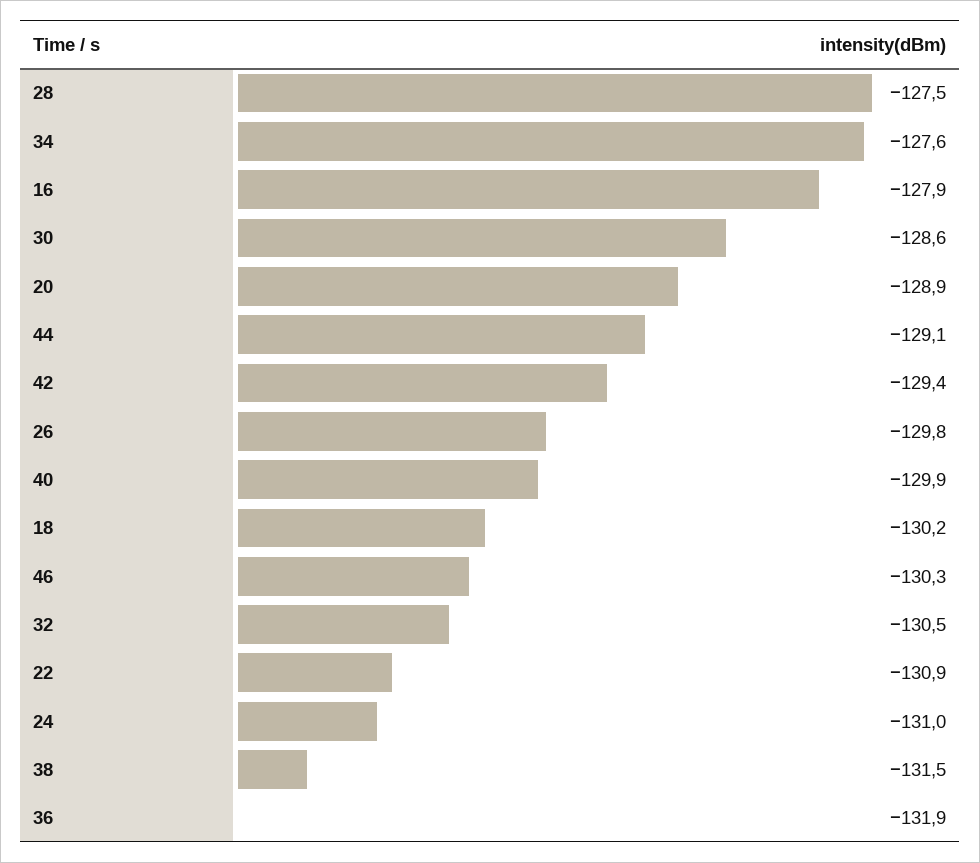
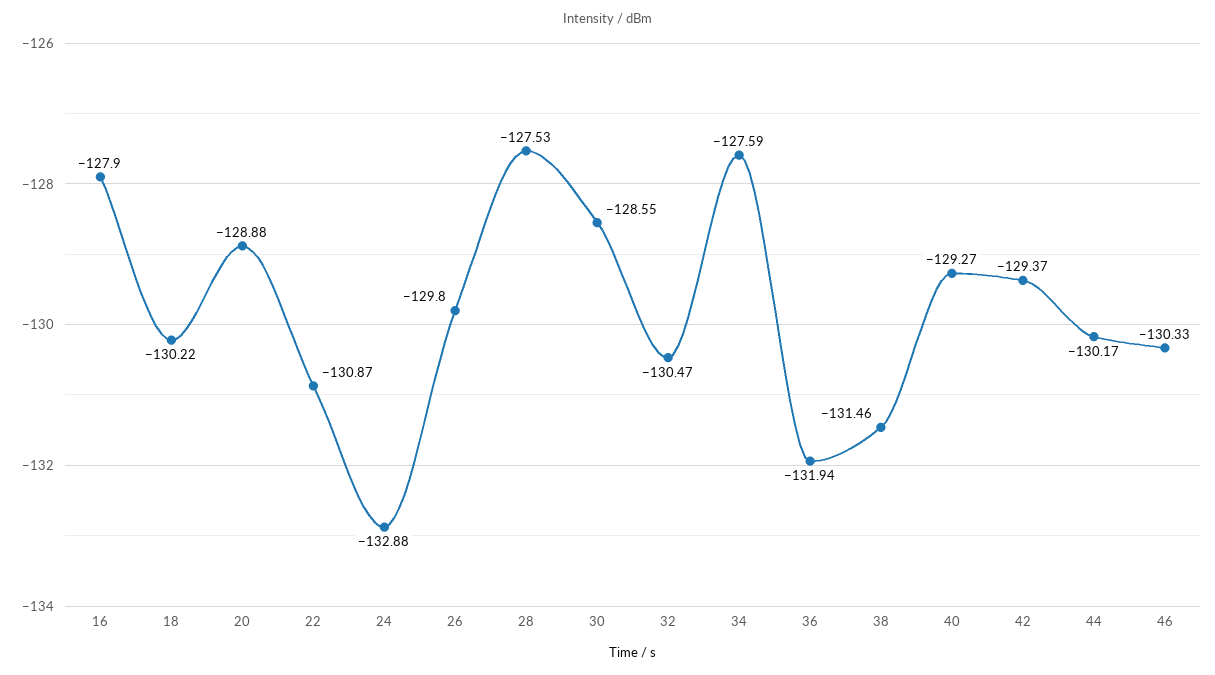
  {
    "28": -127.53,
    "34": -127.59,
    "16": -127.9,
    "30": -128.55,
    "20": -128.88,
-   "44": -129.1,
+   "44": -130.17,
    "42": -129.37,
    "26": -129.8,
-   "40": -129.9,
+   "40": -129.27,
    "18": -130.22,
    "46": -130.33,
    "32": -130.47,
    "22": -130.87,
-   "24": -131,
+   "24": -132.88,
    "38": -131.46,
    "36": -131.94
  }

